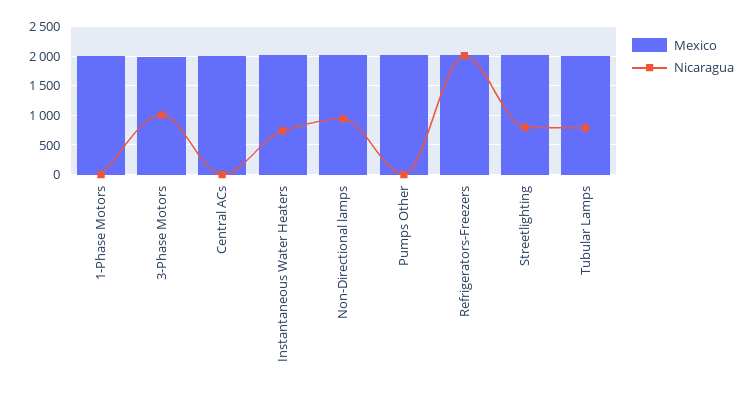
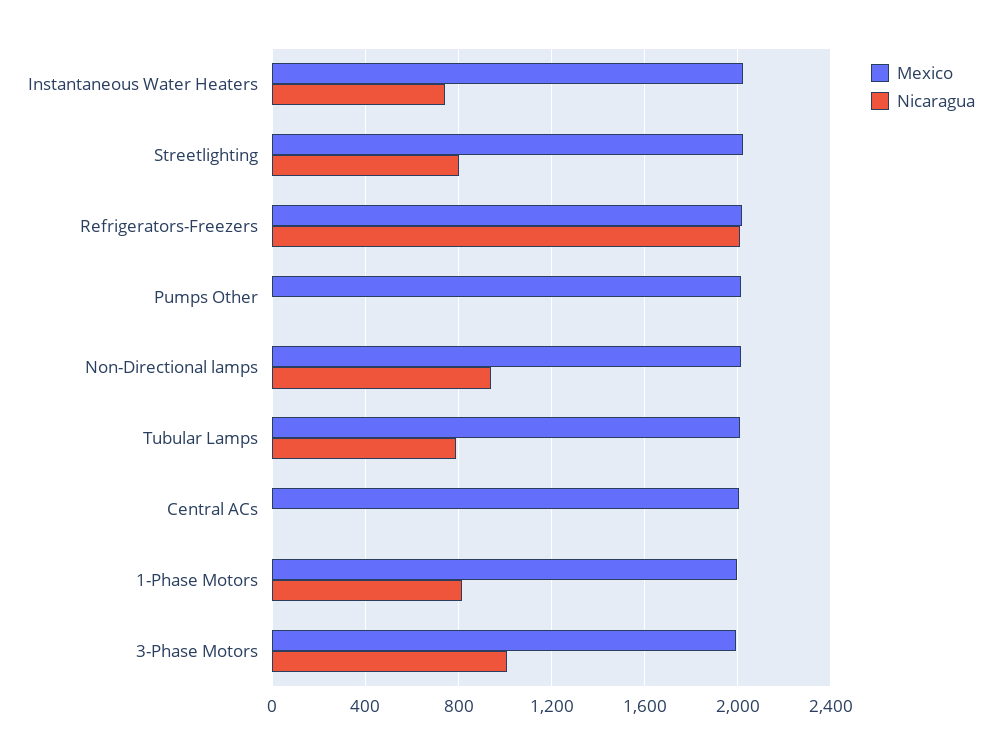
  {
    "Mexico": {
      "1-Phase Motors": 2000,
      "3-Phase Motors": 2000,
      "Central ACs": 2000,
      "Instantaneous Water Heaters": 2000,
      "Non-Directional lamps": 2000,
      "Pumps Other": 2000,
      "Refrigerators-Freezers": 2000,
      "Streetlighting": 2000,
      "Tubular Lamps": 2000
    },
    "Nicaragua": {
-     "1-Phase Motors": 0,
+     "1-Phase Motors": 800,
      "3-Phase Motors": 1000,
      "Central ACs": 0,
      "Instantaneous Water Heaters": 750,
      "Non-Directional lamps": 950,
      "Pumps Other": 0,
      "Refrigerators-Freezers": 2000,
      "Streetlighting": 800,
      "Tubular Lamps": 800
    }
  }

